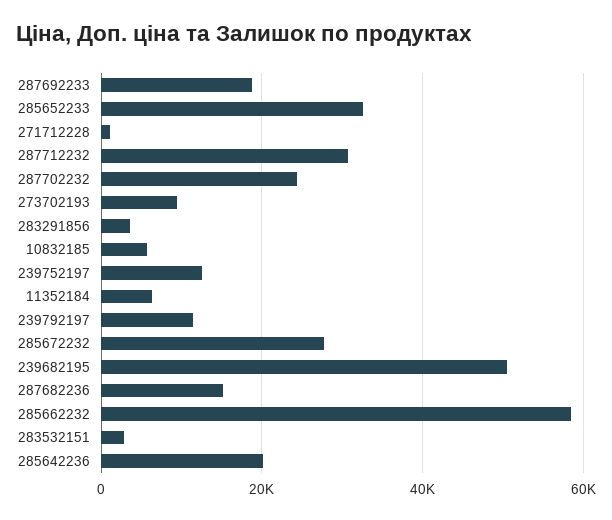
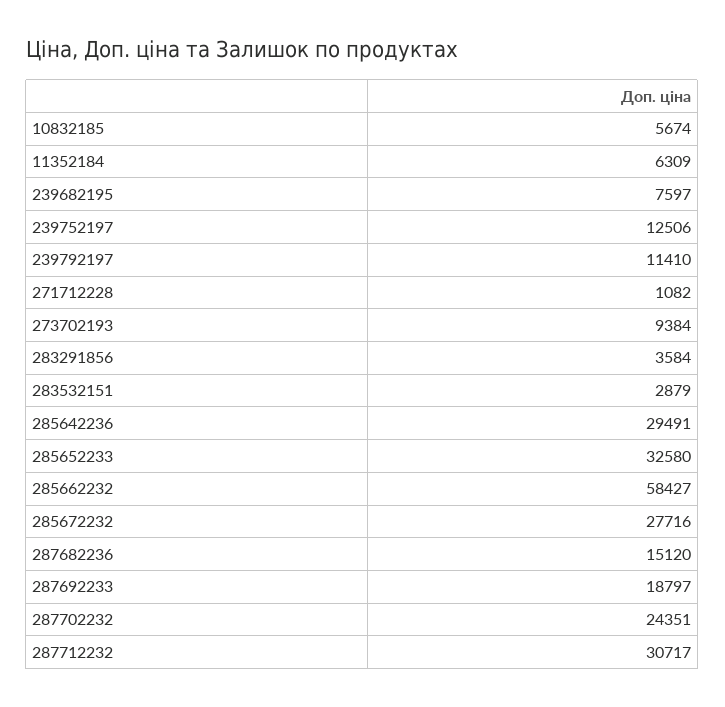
  {
    "287692233": 18797,
    "285652233": 32580,
    "271712228": 1082,
    "287712232": 30717,
    "287702232": 24351,
    "273702193": 9384,
    "283291856": 3584,
    "10832185": 5674,
    "239752197": 12506,
    "11352184": 6309,
    "239792197": 11410,
    "285672232": 27716,
-   "239682195": 50000,
+   "239682195": 7597,
    "287682236": 15120,
    "285662232": 58427,
    "283532151": 2879,
-   "285642236": 20000
+   "285642236": 29491
  }

